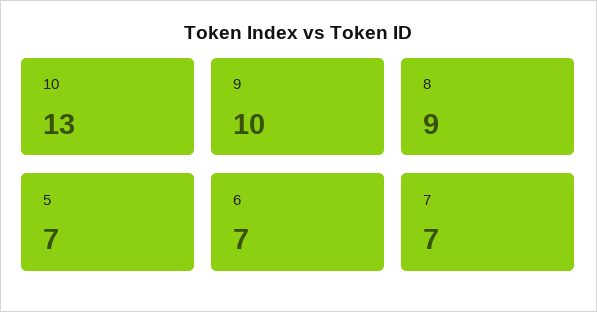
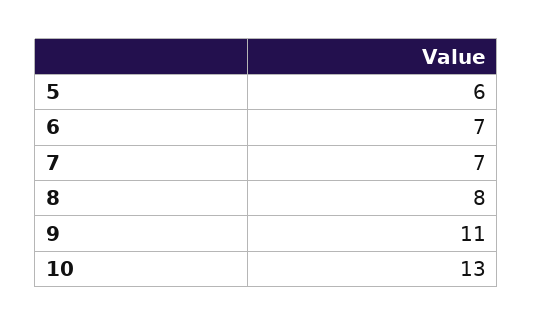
  {
    "10": 13,
-   "9": 10,
+   "9": 11,
-   "8": 9,
+   "8": 8,
-   "5": 7,
+   "5": 6,
    "6": 7,
    "7": 7
  }

